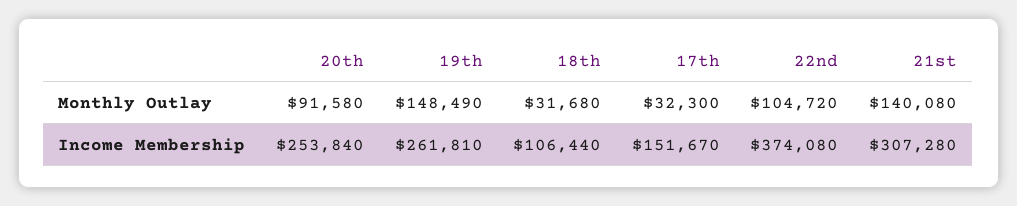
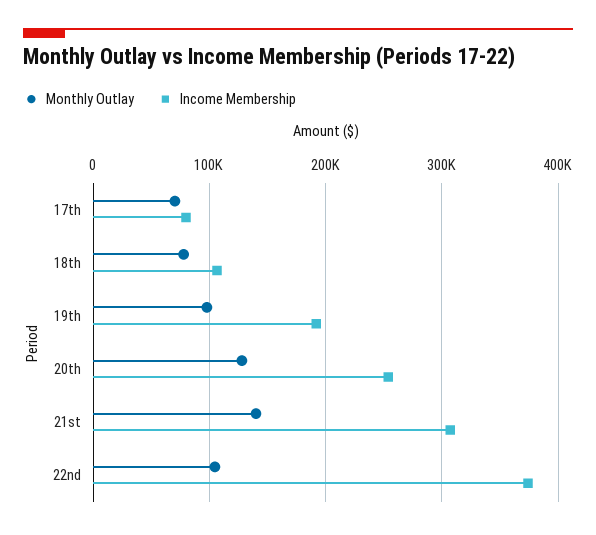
  {
    "Monthly Outlay": {
-     "20th": 91580,
+     "20th": 130000,
-     "19th": 148490,
+     "19th": 100000,
-     "18th": 31680,
+     "18th": 80000,
-     "17th": 32300,
+     "17th": 70000,
      "22nd": 104720,
      "21st": 140080
    },
    "Income Membership": {
      "20th": 253840,
-     "19th": 261810,
+     "19th": 190000,
      "18th": 106440,
-     "17th": 151670,
+     "17th": 80000,
      "22nd": 374080,
      "21st": 307280
    }
  }

